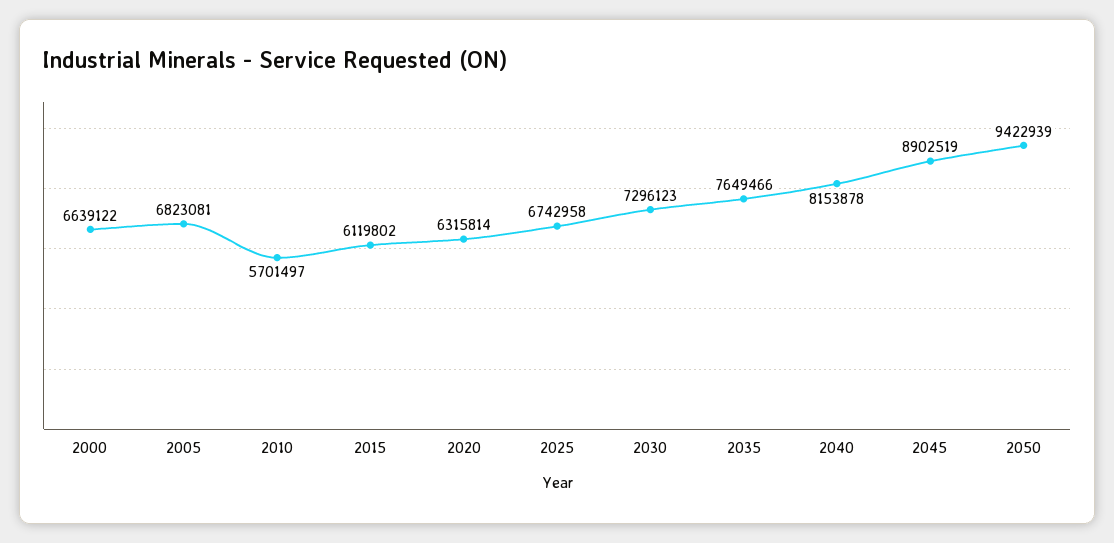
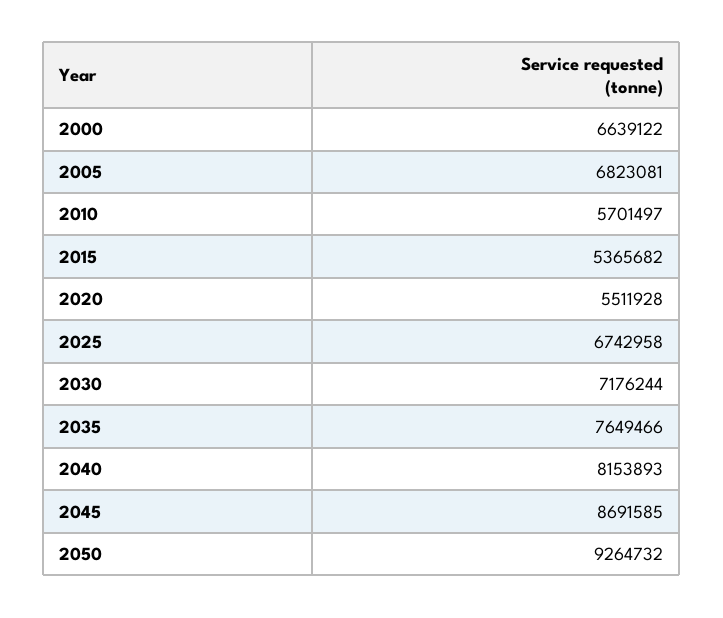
  {
    "2000": 6639122,
    "2005": 6823081,
    "2010": 5701497,
-   "2015": 6119802,
+   "2015": 5365682,
-   "2020": 6315814,
+   "2020": 5511928,
    "2025": 6742958,
-   "2030": 7296123,
+   "2030": 7176244,
    "2035": 7649466,
-   "2040": 8153878,
+   "2040": 8153893,
-   "2045": 8902519,
+   "2045": 8691585,
-   "2050": 9422939
+   "2050": 9264732
  }

